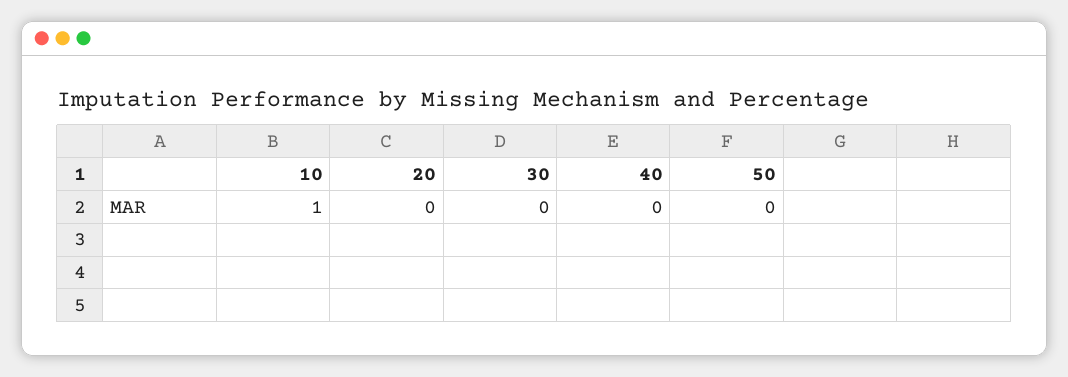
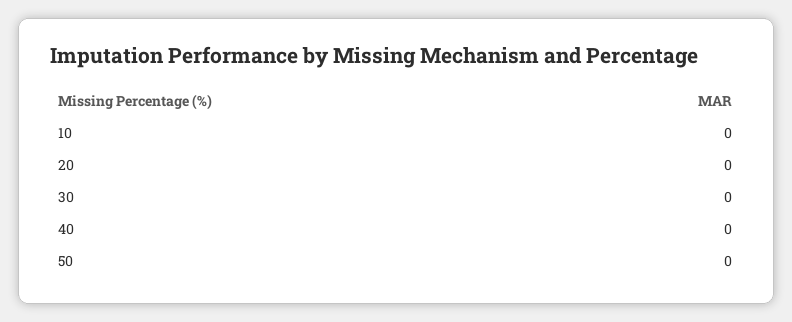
  {
-   "10": 1,
+   "10": 0,
    "20": 0,
    "30": 0,
    "40": 0,
    "50": 0
  }

